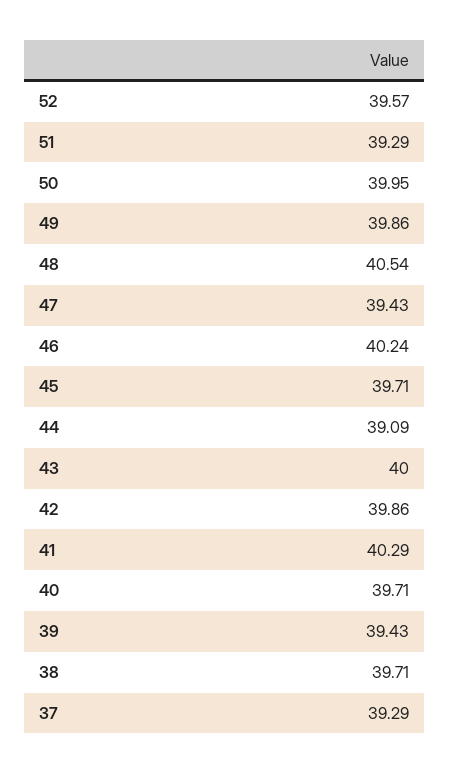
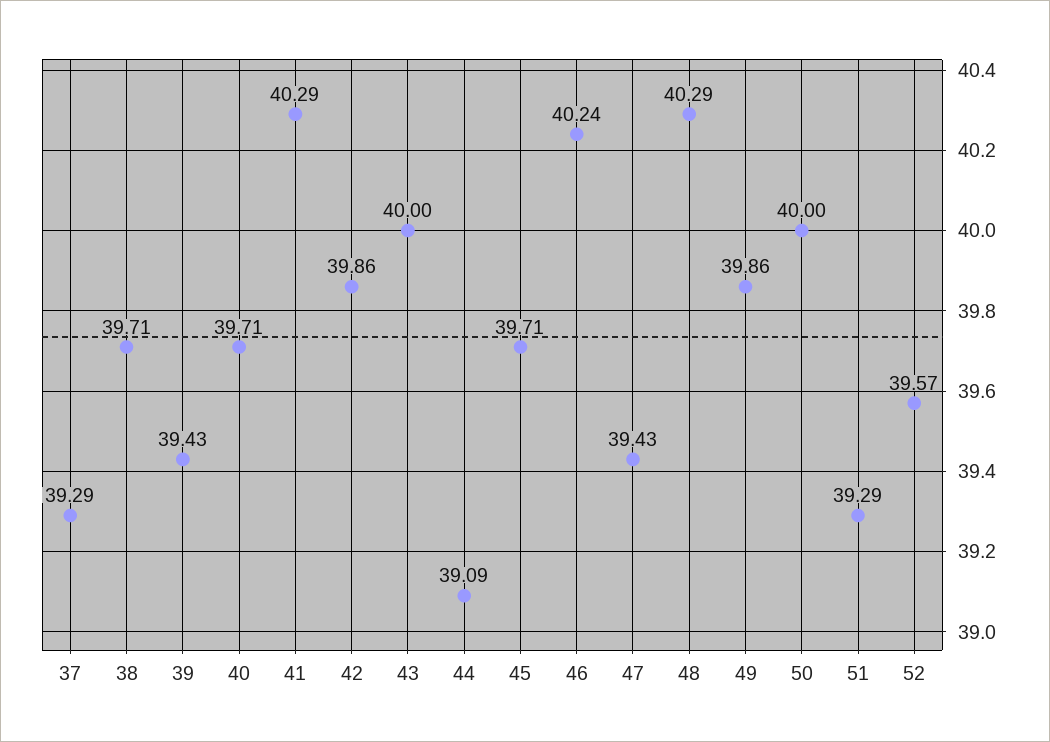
  {
    "52": 39.57,
    "51": 39.29,
-   "50": 39.95,
+   "50": 40,
    "49": 39.86,
-   "48": 40.54,
+   "48": 40.29,
    "47": 39.43,
    "46": 40.24,
    "45": 39.71,
    "44": 39.09,
    "43": 40,
    "42": 39.86,
    "41": 40.29,
    "40": 39.71,
    "39": 39.43,
    "38": 39.71,
    "37": 39.29
  }

